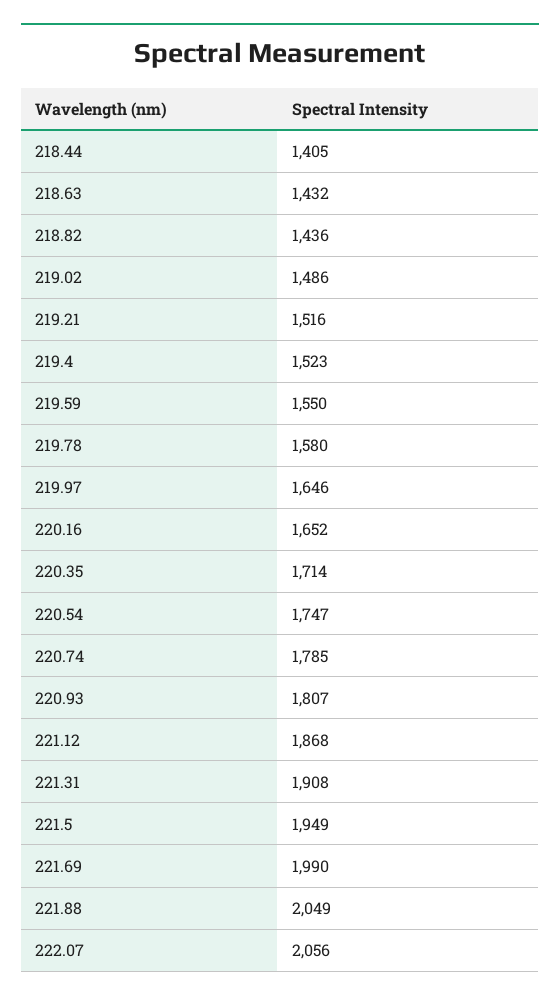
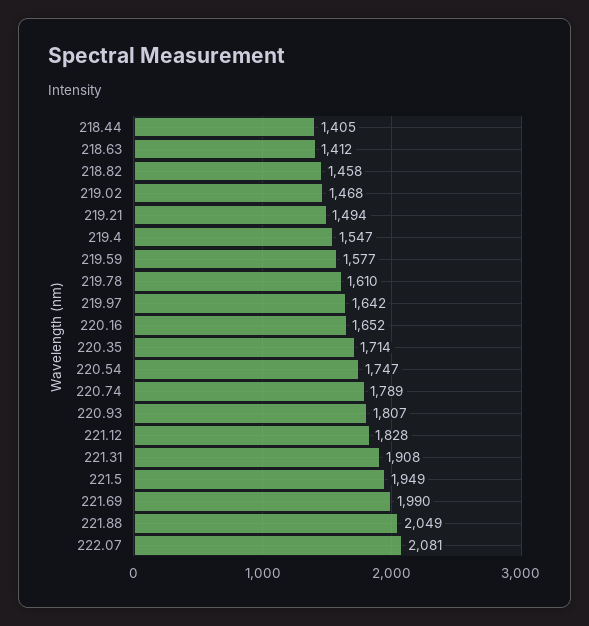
  {
    "218.44": 1405,
-   "218.63": 1432,
+   "218.63": 1412,
-   "218.82": 1436,
+   "218.82": 1458,
-   "219.02": 1486,
+   "219.02": 1468,
-   "219.21": 1516,
+   "219.21": 1494,
-   "219.4": 1523,
+   "219.4": 1547,
-   "219.59": 1550,
+   "219.59": 1577,
-   "219.78": 1580,
+   "219.78": 1610,
-   "219.97": 1646,
+   "219.97": 1642,
    "220.16": 1652,
    "220.35": 1714,
    "220.54": 1747,
-   "220.74": 1785,
+   "220.74": 1789,
    "220.93": 1807,
-   "221.12": 1868,
+   "221.12": 1828,
    "221.31": 1908,
    "221.5": 1949,
    "221.69": 1990,
    "221.88": 2049,
-   "222.07": 2056
+   "222.07": 2081
  }

